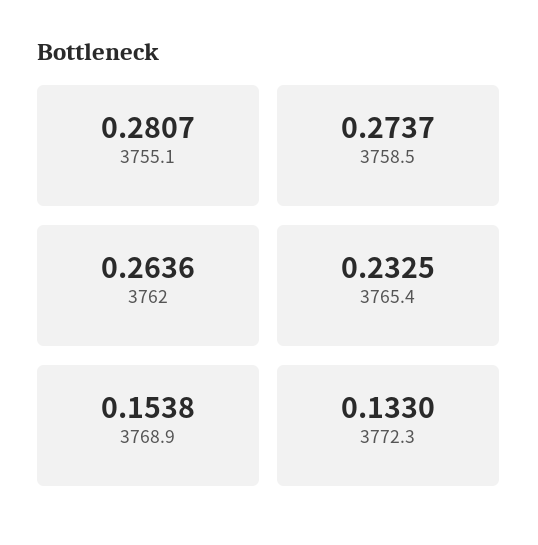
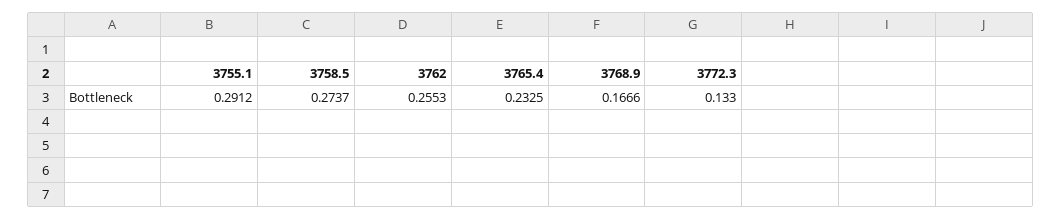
  {
-   "3755.1": 0.2807,
+   "3755.1": 0.2912,
    "3758.5": 0.2737,
-   "3762": 0.2636,
+   "3762": 0.2553,
    "3765.4": 0.2325,
-   "3768.9": 0.1538,
+   "3768.9": 0.1666,
    "3772.3": 0.133
  }

